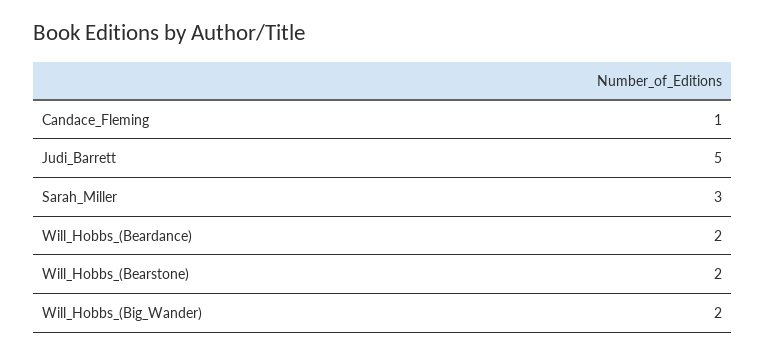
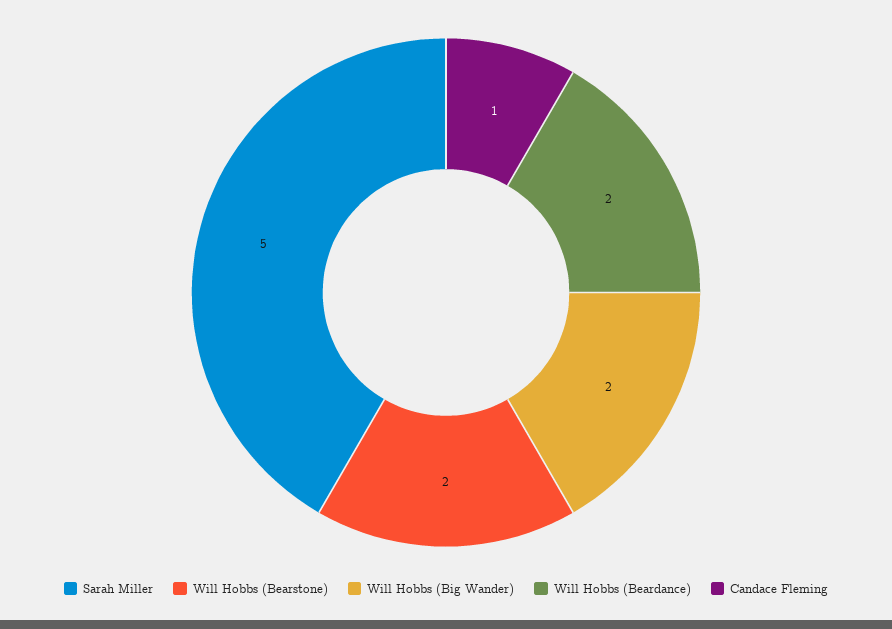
  {
    "Candace_Fleming": 1,
-   "Judi_Barrett": 5,
-   "Sarah_Miller": 3,
+   "Sarah_Miller": 5,
    "Will_Hobbs_(Beardance)": 2,
    "Will_Hobbs_(Bearstone)": 2,
    "Will_Hobbs_(Big_Wander)": 2
  }

